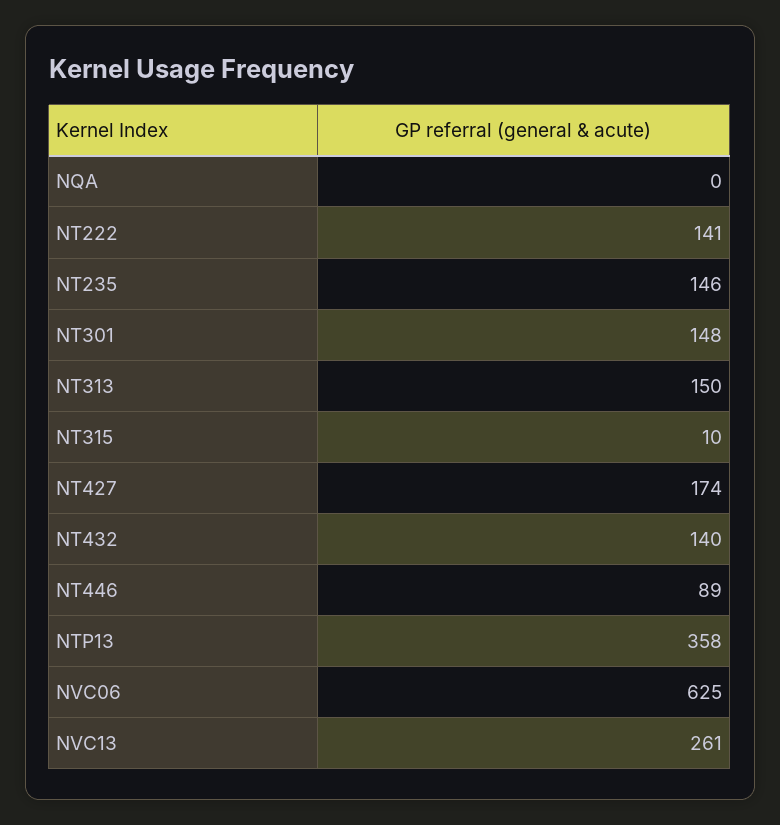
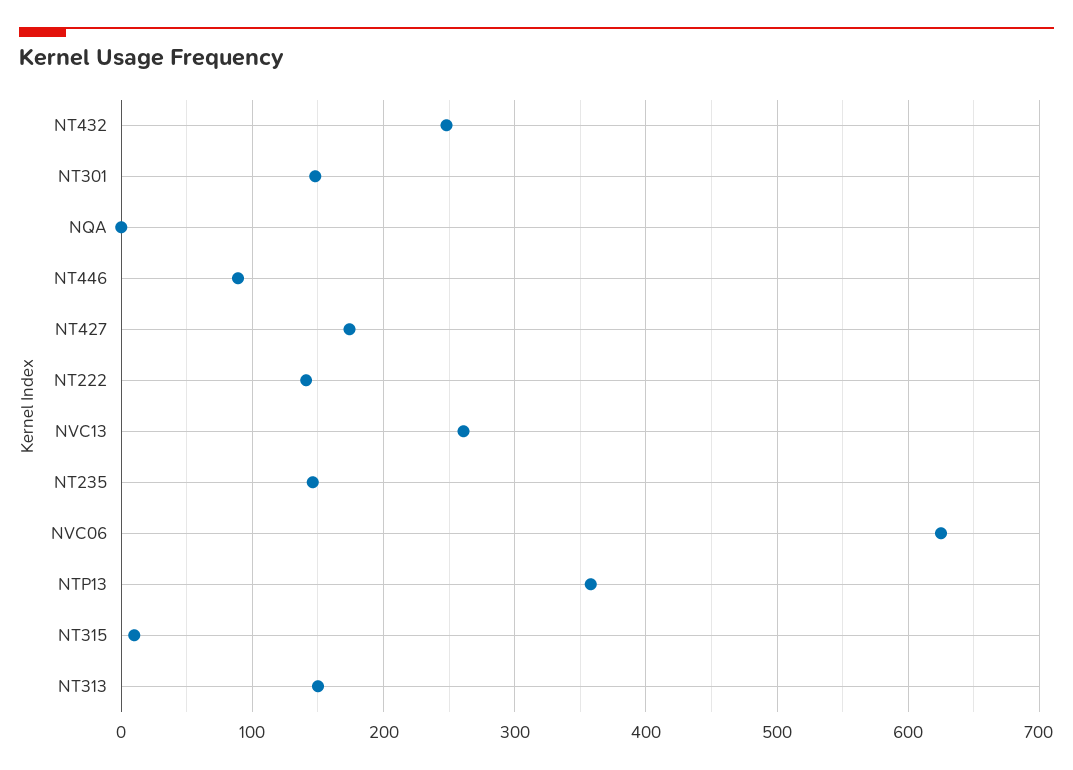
  {
    "NQA": 0,
    "NT222": 141,
    "NT235": 146,
    "NT301": 148,
    "NT313": 150,
    "NT315": 10,
    "NT427": 174,
-   "NT432": 140,
+   "NT432": 250,
    "NT446": 89,
    "NTP13": 358,
    "NVC06": 625,
    "NVC13": 261
  }

